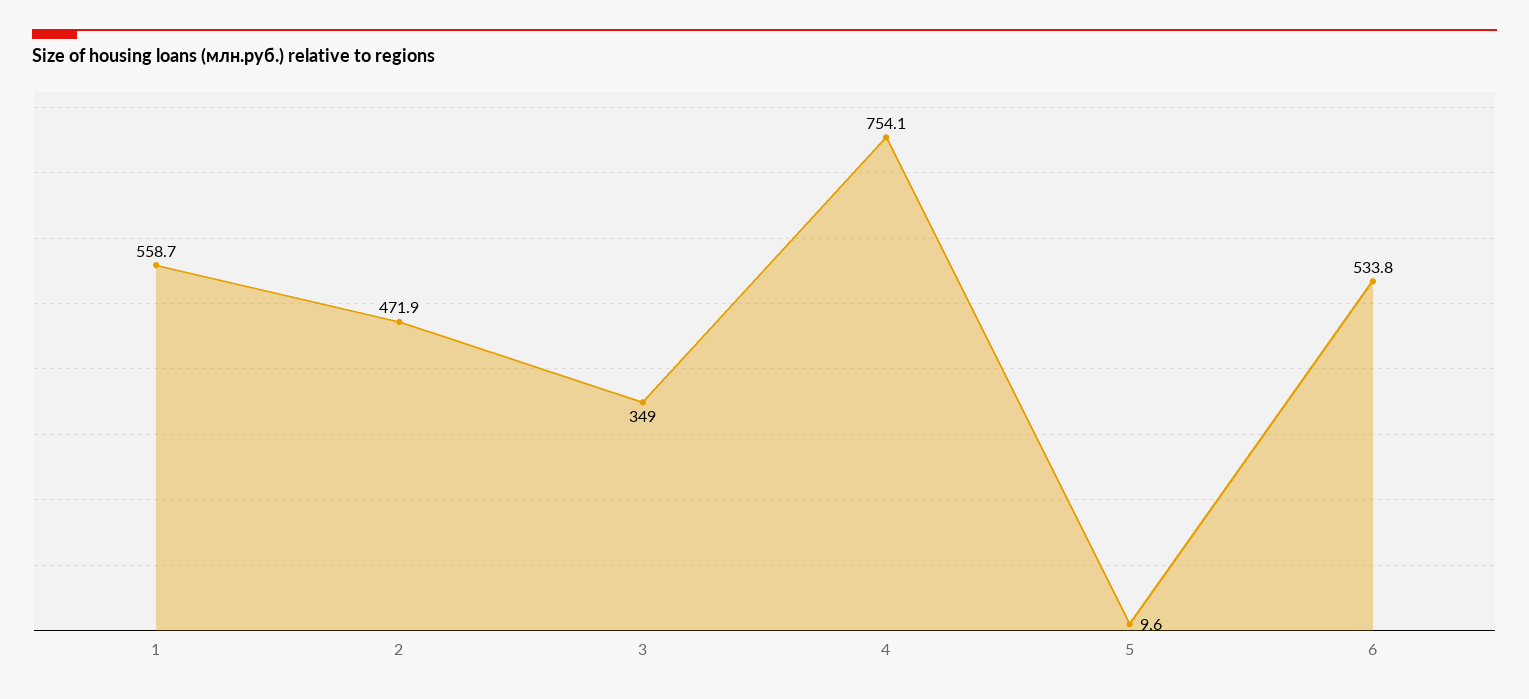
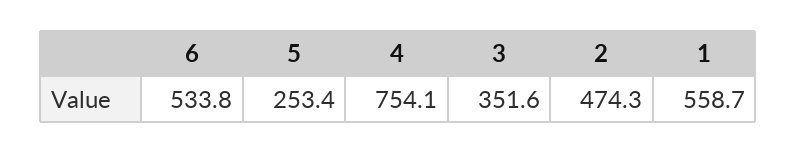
  {
    "1": 558.7,
-   "2": 471.9,
+   "2": 474.3,
-   "3": 349,
+   "3": 351.6,
    "4": 754.1,
-   "5": 9.6,
+   "5": 253.4,
    "6": 533.8
  }

